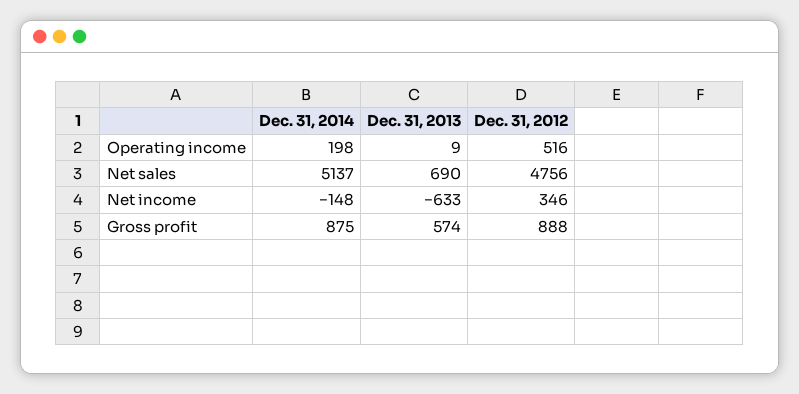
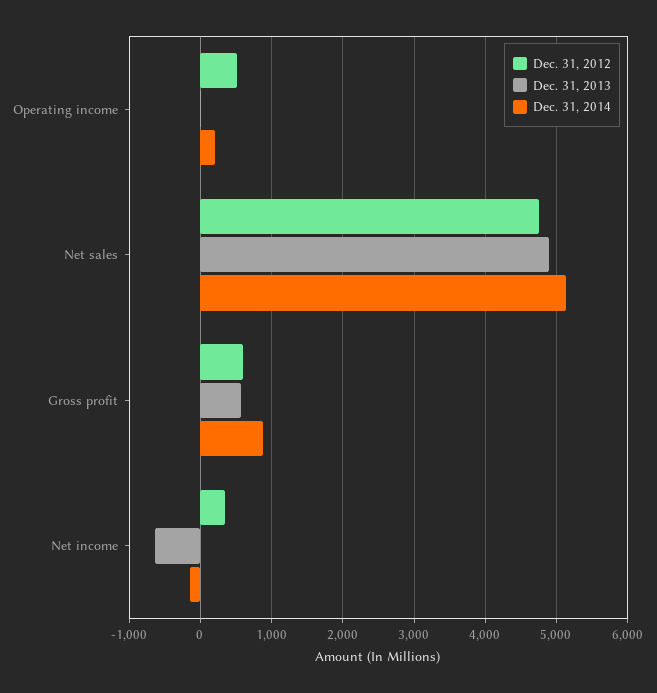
  {
    "Dec. 31, 2014": {
      "Operating income": 198,
      "Net sales": 5137,
      "Net income": -148,
      "Gross profit": 875
    },
    "Dec. 31, 2013": {
      "Operating income": 9,
-     "Net sales": 690,
+     "Net sales": 4900,
      "Net income": -633,
      "Gross profit": 574
    },
    "Dec. 31, 2012": {
      "Operating income": 516,
      "Net sales": 4756,
      "Net income": 346,
-     "Gross profit": 888
+     "Gross profit": 600
    }
  }

